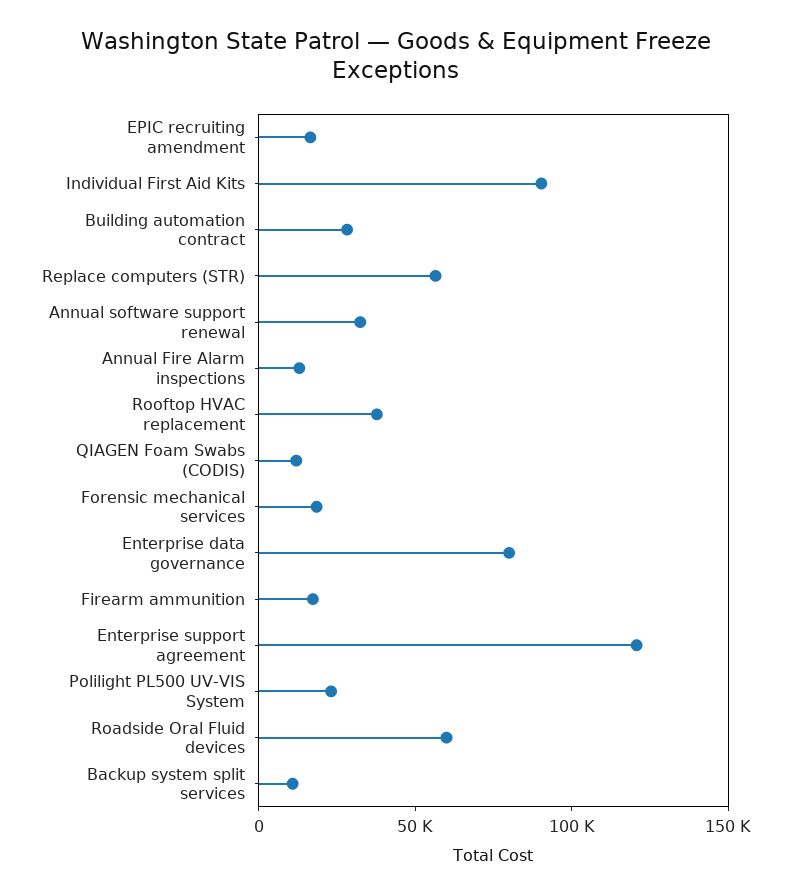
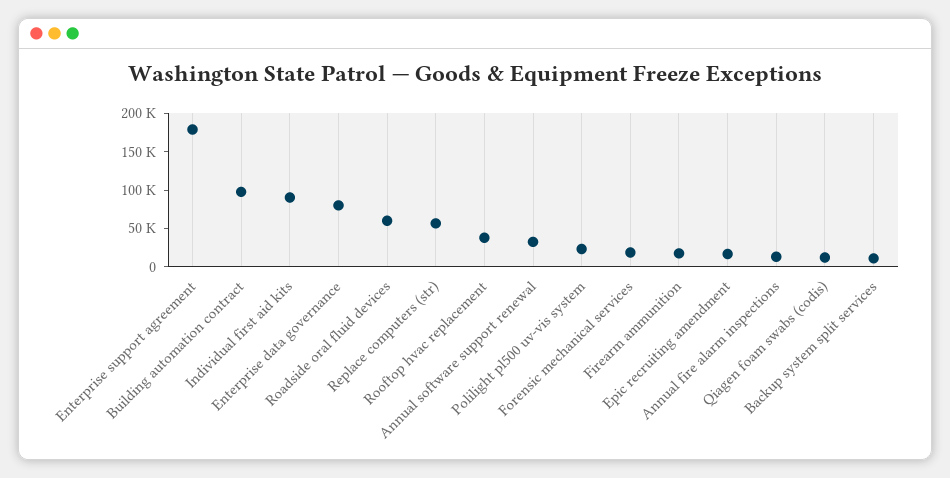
  {
    "EPIC recruiting amendment": 20000,
    "Individual First Aid Kits": 90000,
-   "Building automation contract": 30000,
+   "Building automation contract": 100000,
    "Replace computers (STR)": 60000,
    "Annual software support renewal": 30000,
    "Annual Fire Alarm inspections": 10000,
    "Rooftop HVAC replacement": 40000,
    "QIAGEN Foam Swabs (CODIS)": 10000,
    "Forensic mechanical services": 20000,
    "Enterprise data governance": 80000,
    "Firearm ammunition": 20000,
-   "Enterprise support agreement": 120000,
+   "Enterprise support agreement": 175000,
    "Polilight PL500 UV-VIS System": 20000,
    "Roadside Oral Fluid devices": 60000,
    "Backup system split services": 10000
  }

